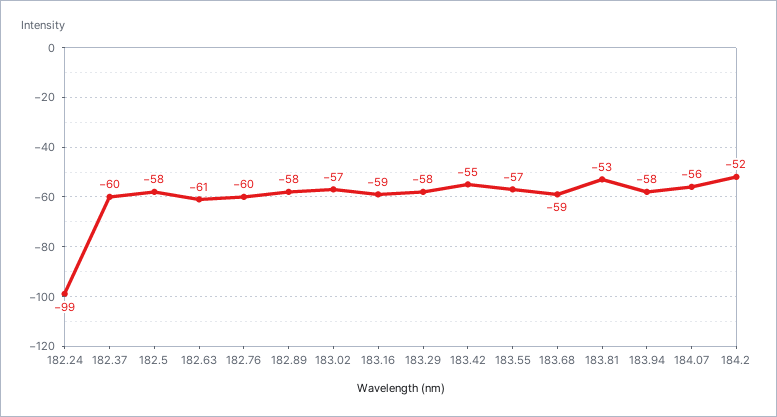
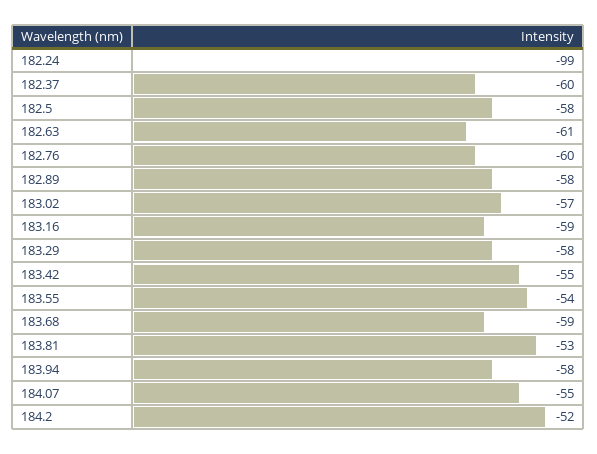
  {
    "182.24": -99,
    "182.37": -60,
    "182.5": -58,
    "182.63": -61,
    "182.76": -60,
    "182.89": -58,
    "183.02": -57,
    "183.16": -59,
    "183.29": -58,
    "183.42": -55,
-   "183.55": -57,
+   "183.55": -54,
    "183.68": -59,
    "183.81": -53,
    "183.94": -58,
-   "184.07": -56,
+   "184.07": -55,
    "184.2": -52
  }

